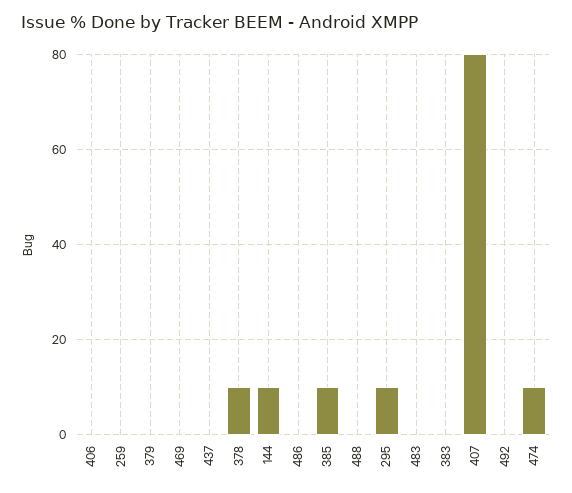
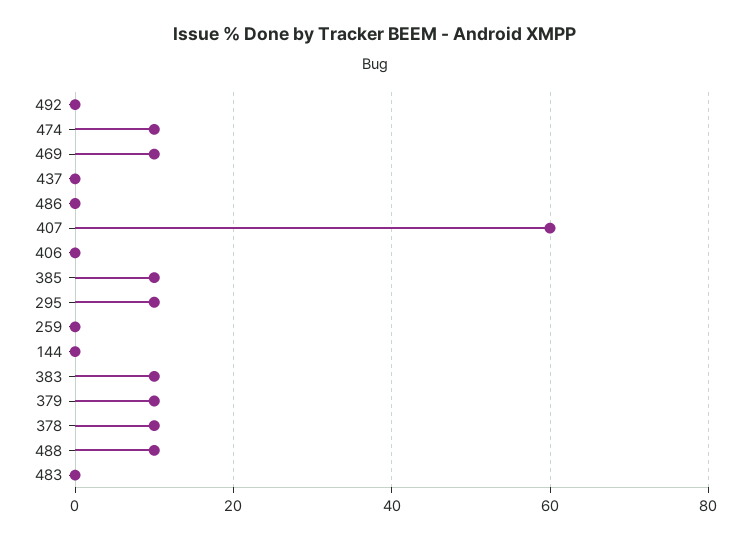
  {
    "406": 0,
    "259": 0,
-   "379": 0,
+   "379": 10,
-   "469": 0,
+   "469": 10,
    "437": 0,
    "378": 10,
-   "144": 10,
+   "144": 0,
    "486": 0,
    "385": 10,
-   "488": 0,
+   "488": 10,
    "295": 10,
    "483": 0,
-   "383": 0,
+   "383": 10,
-   "407": 80,
+   "407": 60,
    "492": 0,
    "474": 10
  }

